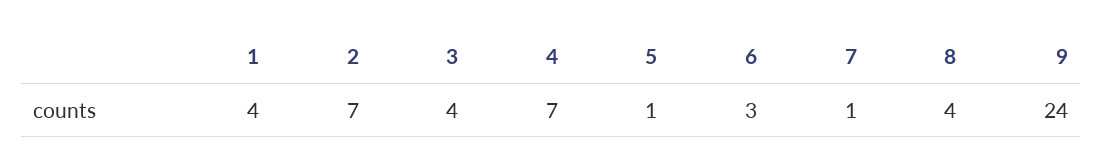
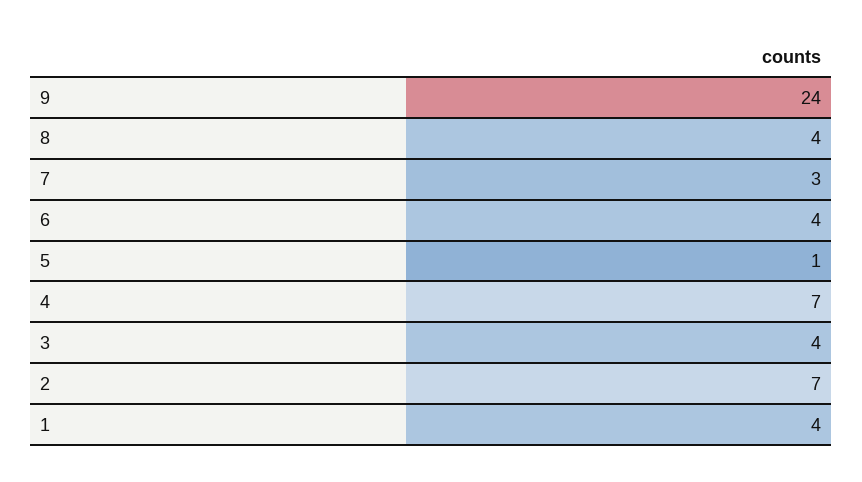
  {
    "1": 4,
    "2": 7,
    "3": 4,
    "4": 7,
    "5": 1,
-   "6": 3,
+   "6": 4,
-   "7": 1,
+   "7": 3,
    "8": 4,
    "9": 24
  }

